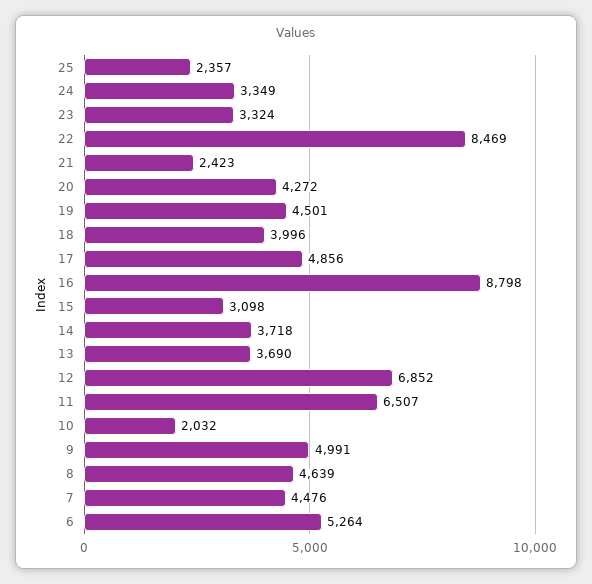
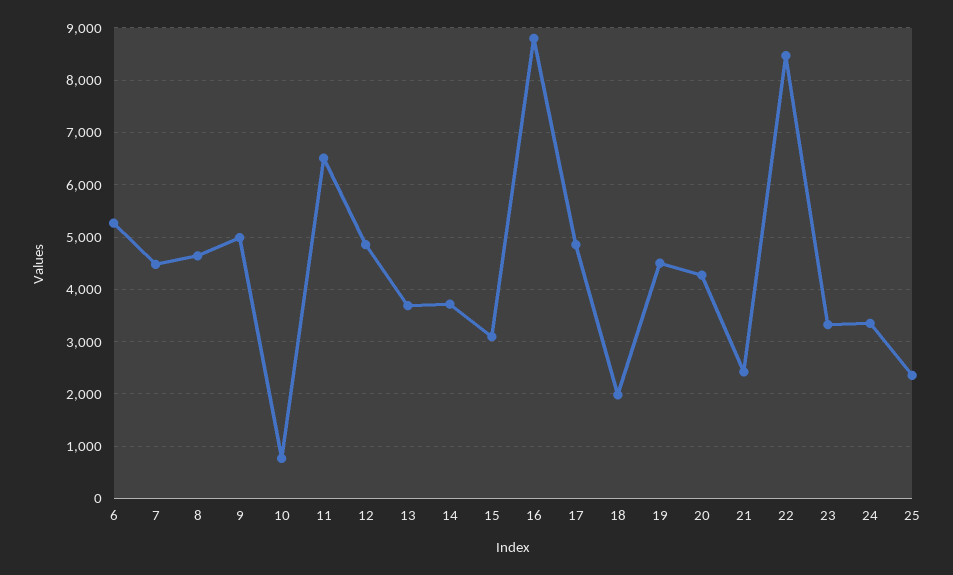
  {
    "25": 2357,
    "24": 3349,
    "23": 3324,
    "22": 8469,
    "21": 2423,
    "20": 4272,
    "19": 4501,
-   "18": 3996,
+   "18": 2000,
    "17": 4856,
    "16": 8798,
    "15": 3098,
    "14": 3718,
    "13": 3690,
-   "12": 6852,
+   "12": 4800,
    "11": 6507,
-   "10": 2032,
+   "10": 800,
    "9": 4991,
    "8": 4639,
    "7": 4476,
    "6": 5264
  }

